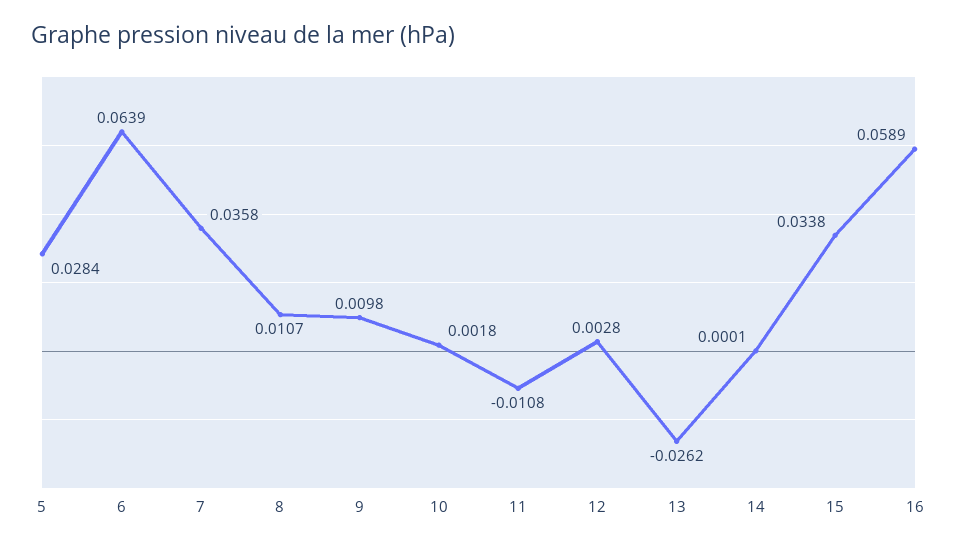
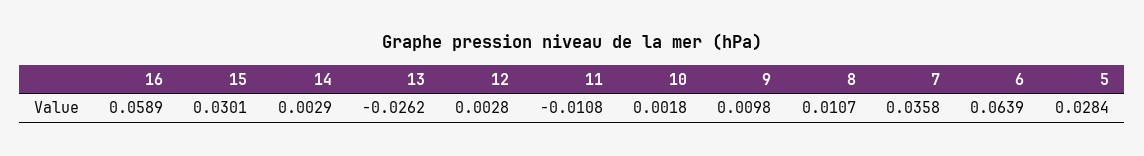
  {
    "5": 0.0284,
    "6": 0.0639,
    "7": 0.0358,
    "8": 0.0107,
    "9": 0.0098,
    "10": 0.0018,
    "11": -0.0108,
    "12": 0.0028,
    "13": -0.0262,
-   "14": 0.0001,
+   "14": 0.0029,
-   "15": 0.0338,
+   "15": 0.0301,
    "16": 0.0589
  }

